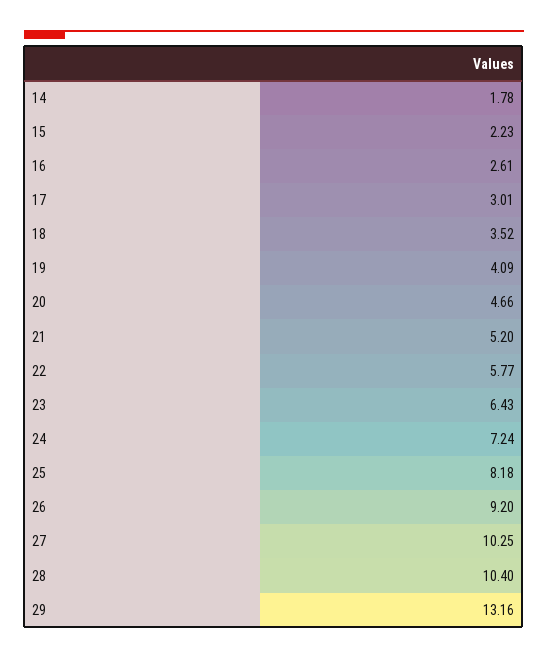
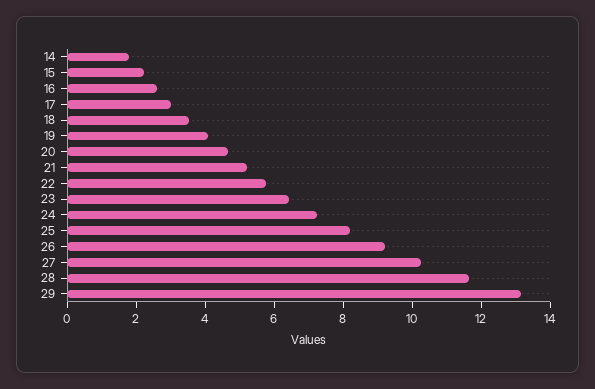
  {
    "14": 1.78,
    "15": 2.23,
    "16": 2.61,
    "17": 3.01,
    "18": 3.52,
    "19": 4.09,
    "20": 4.66,
    "21": 5.2,
    "22": 5.77,
    "23": 6.43,
    "24": 7.24,
    "25": 8.18,
    "26": 9.2,
    "27": 10.25,
-   "28": 10.4,
+   "28": 11.5,
    "29": 13.16
  }

